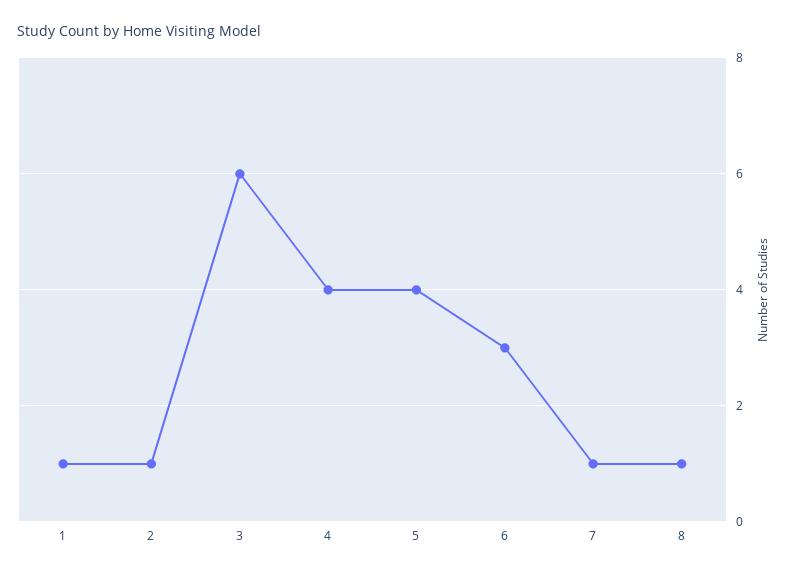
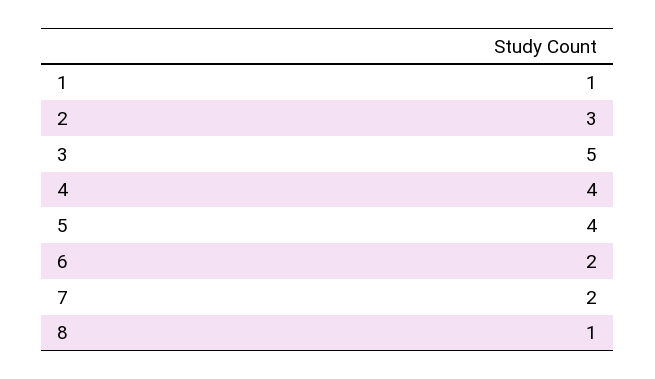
  {
    "1": 1,
-   "2": 1,
+   "2": 3,
-   "3": 6,
+   "3": 5,
    "4": 4,
    "5": 4,
-   "6": 3,
+   "6": 2,
-   "7": 1,
+   "7": 2,
    "8": 1
  }

